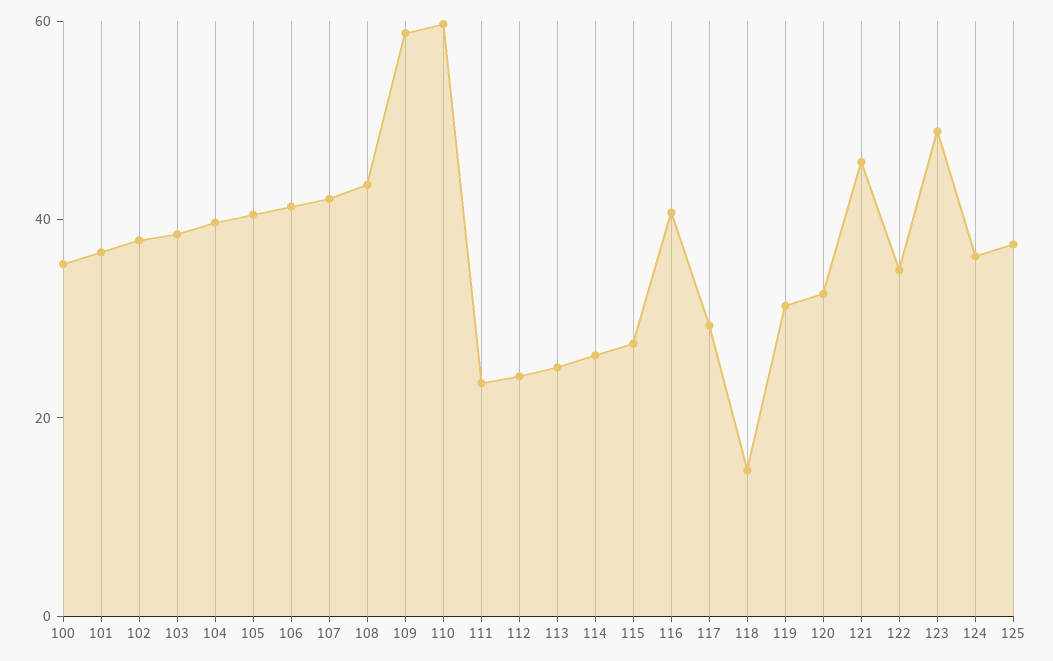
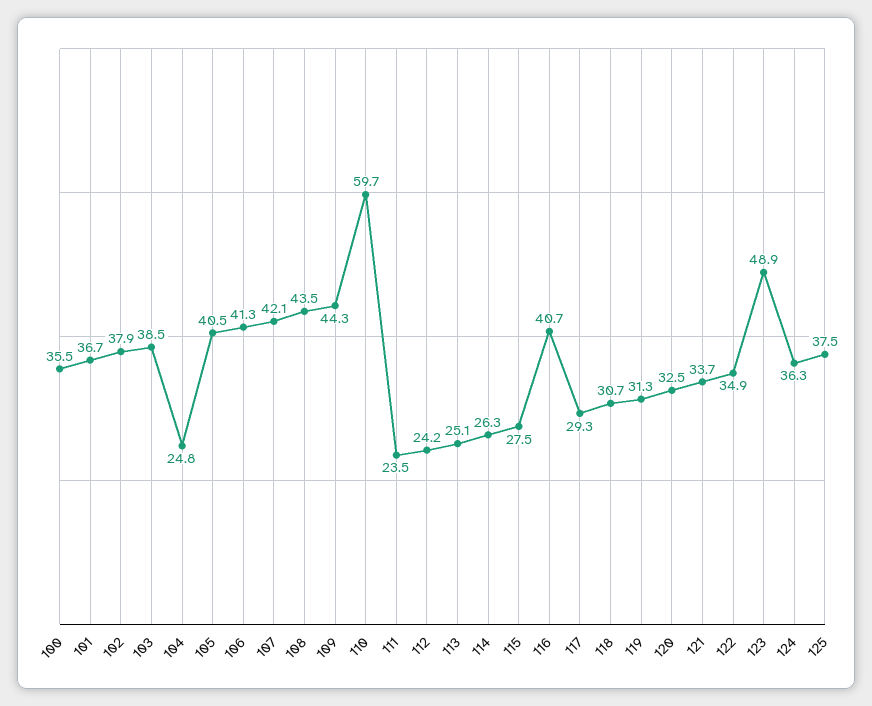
  {
    "100": 35.5,
    "101": 36.7,
    "102": 37.9,
    "103": 38.5,
-   "104": 40,
+   "104": 24.8,
    "105": 40.5,
    "106": 41.3,
    "107": 42.1,
    "108": 43.5,
-   "109": 60,
+   "109": 44.3,
    "110": 59.7,
    "111": 23.5,
    "112": 24.2,
    "113": 25.1,
    "114": 26.3,
    "115": 27.5,
    "116": 40.7,
    "117": 29.3,
-   "118": 15,
+   "118": 30.7,
    "119": 31.3,
    "120": 32.5,
-   "121": 45,
+   "121": 33.7,
    "122": 34.9,
    "123": 48.9,
    "124": 36.3,
    "125": 37.5
  }

